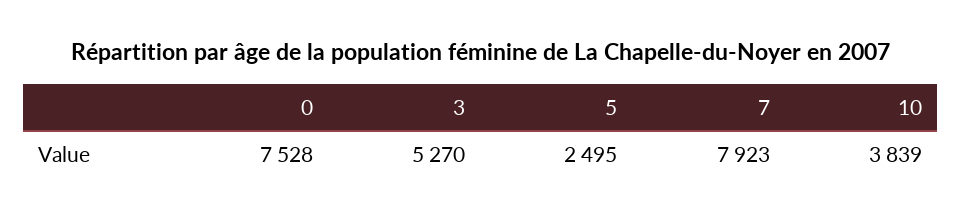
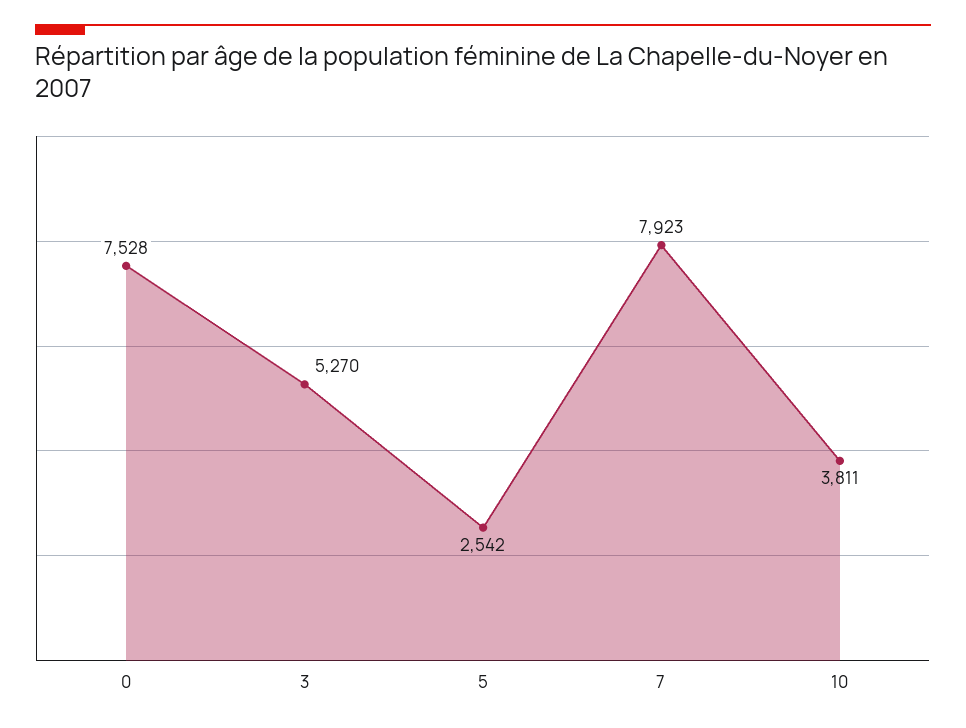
  {
    "0": 7528,
    "3": 5270,
-   "5": 2495,
+   "5": 2542,
    "7": 7923,
-   "10": 3839
+   "10": 3811
  }

